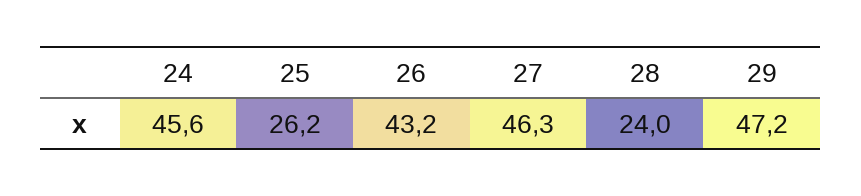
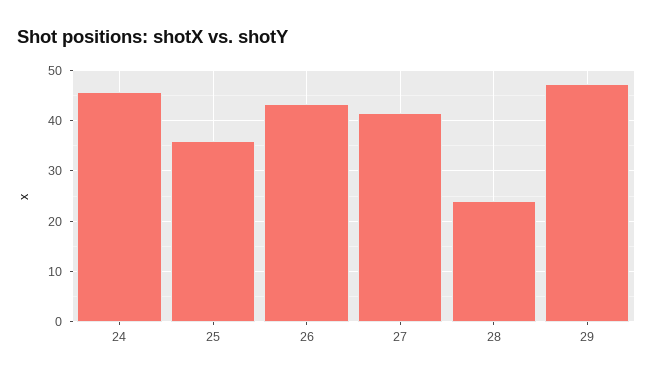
  {
    "24": 45.6,
-   "25": 26.2,
+   "25": 36,
    "26": 43.2,
-   "27": 46.3,
+   "27": 42,
    "28": 24,
    "29": 47.2
  }

